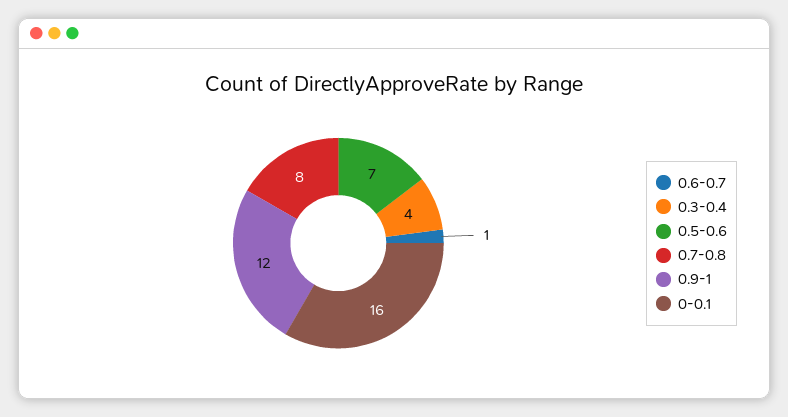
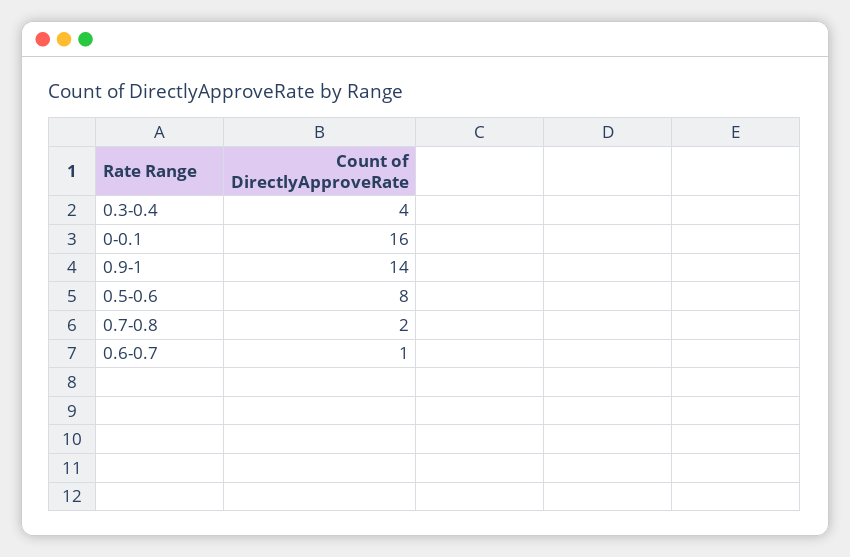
  {
    "0.6-0.7": 1,
    "0.3-0.4": 4,
-   "0.5-0.6": 7,
+   "0.5-0.6": 8,
-   "0.7-0.8": 8,
+   "0.7-0.8": 2,
-   "0.9-1": 12,
+   "0.9-1": 14,
    "0-0.1": 16
  }

